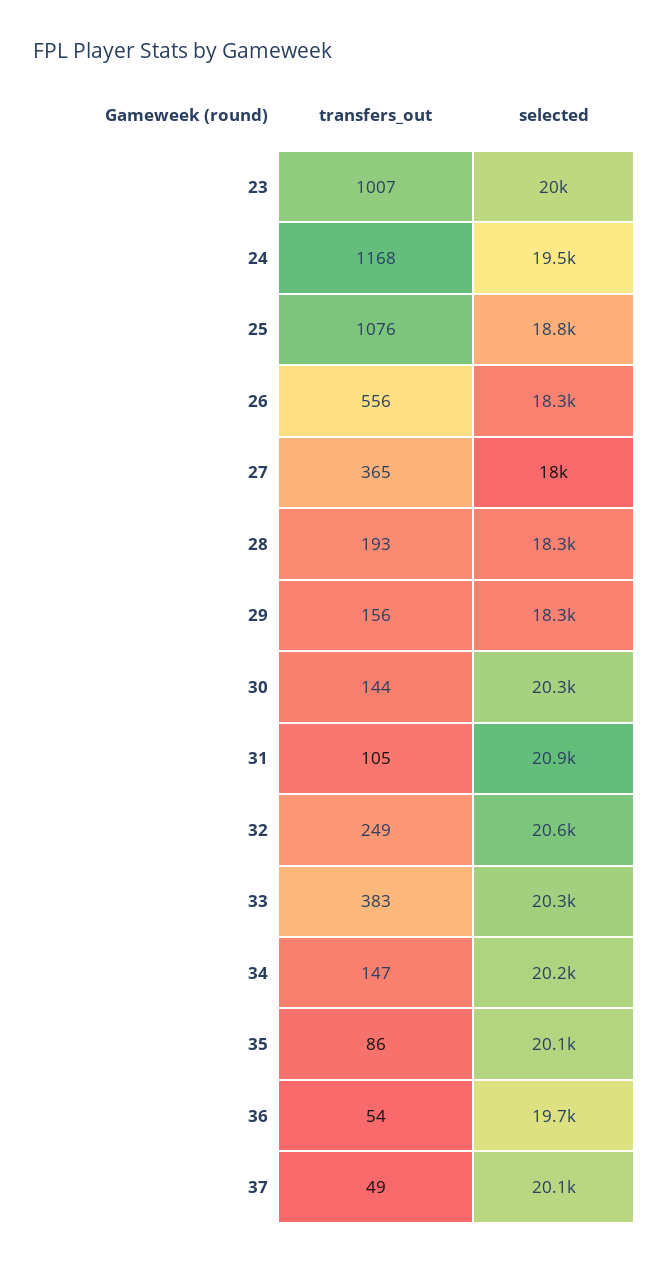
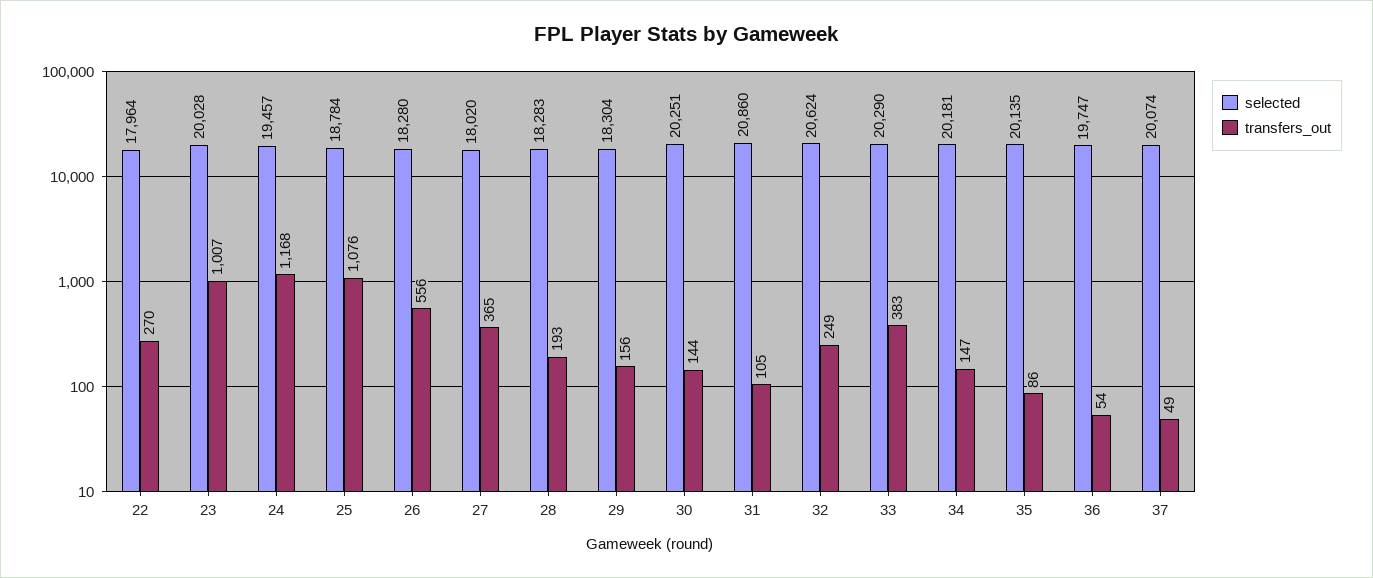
  {
    "transfers_out": {
      "23": 1007,
      "24": 1168,
      "25": 1076,
      "26": 556,
      "27": 365,
      "28": 193,
      "29": 156,
      "30": 144,
      "31": 105,
      "32": 249,
      "33": 383,
      "34": 147,
      "35": 86,
      "36": 54,
-     "37": 49
+     "37": 49,
+     "22": 270
    },
    "selected": {
      "23": 20028,
      "24": 19457,
      "25": 18784,
      "26": 18280,
      "27": 18020,
      "28": 18283,
      "29": 18304,
      "30": 20251,
      "31": 20860,
      "32": 20624,
      "33": 20290,
      "34": 20181,
      "35": 20135,
      "36": 19747,
-     "37": 20074
+     "37": 20074,
+     "22": 17964
    }
  }

